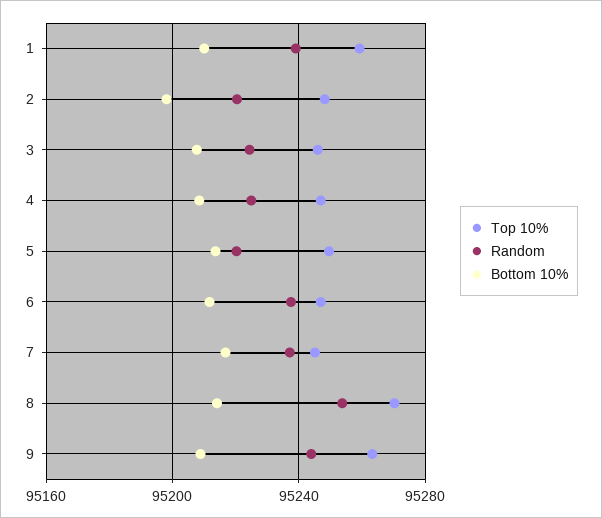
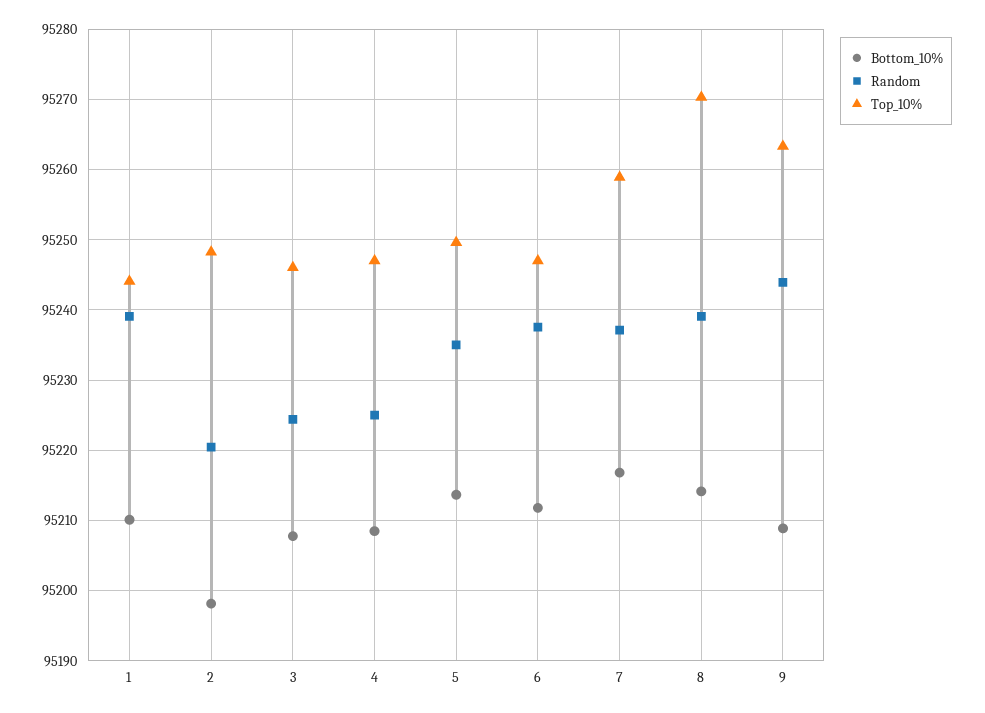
  {
    "Top 10%": {
-     "1": 95260,
+     "1": 95244,
      "2": 95248,
      "3": 95246,
      "4": 95247,
      "5": 95250,
      "6": 95247,
-     "7": 95245,
+     "7": 95259,
      "8": 95270,
      "9": 95263
    },
    "Random": {
      "1": 95239,
      "2": 95220,
      "3": 95224,
      "4": 95225,
-     "5": 95220,
+     "5": 95235,
      "6": 95238,
      "7": 95237,
-     "8": 95255,
+     "8": 95239,
      "9": 95244
    },
    "Bottom 10%": {
      "1": 95210,
      "2": 95198,
      "3": 95208,
      "4": 95208,
      "5": 95214,
      "6": 95212,
      "7": 95217,
      "8": 95214,
      "9": 95209
    }
  }

